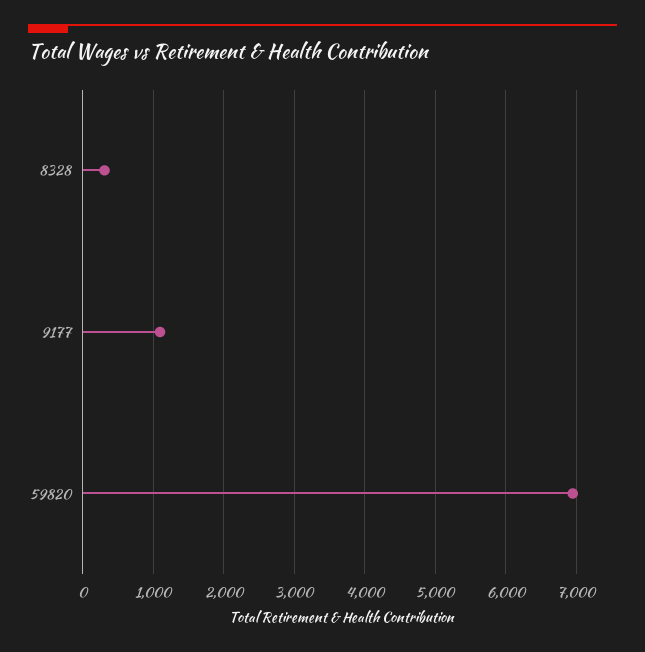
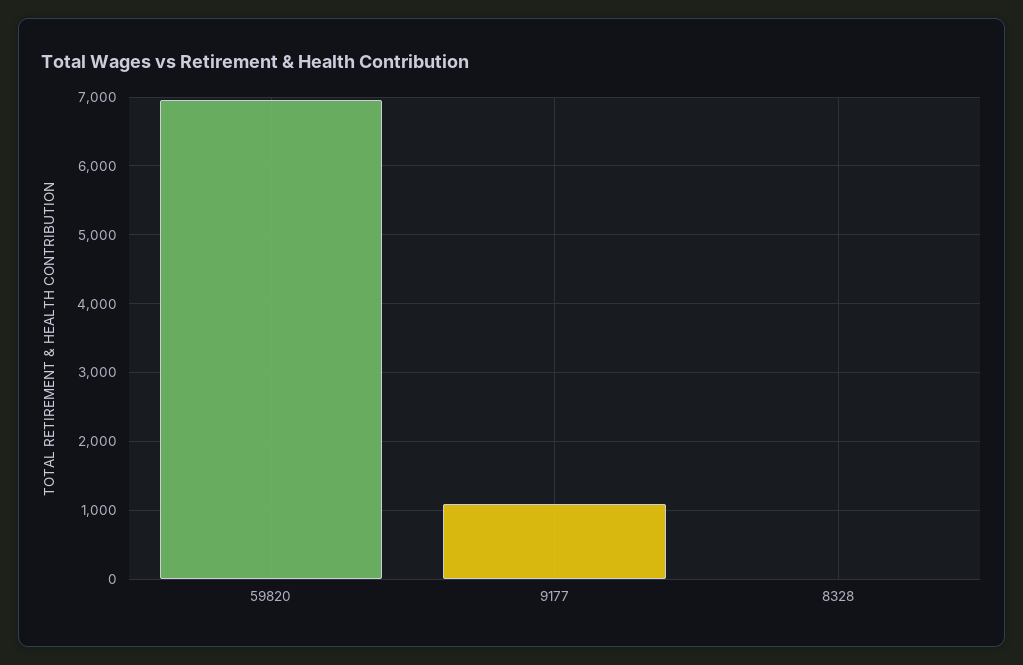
  {
-   "8328": 300,
+   "8328": 0,
    "9177": 1100,
    "59820": 7000
  }

